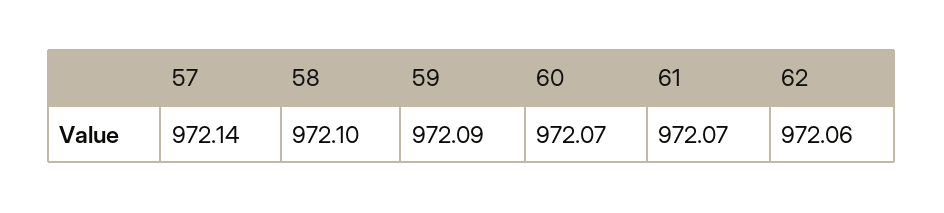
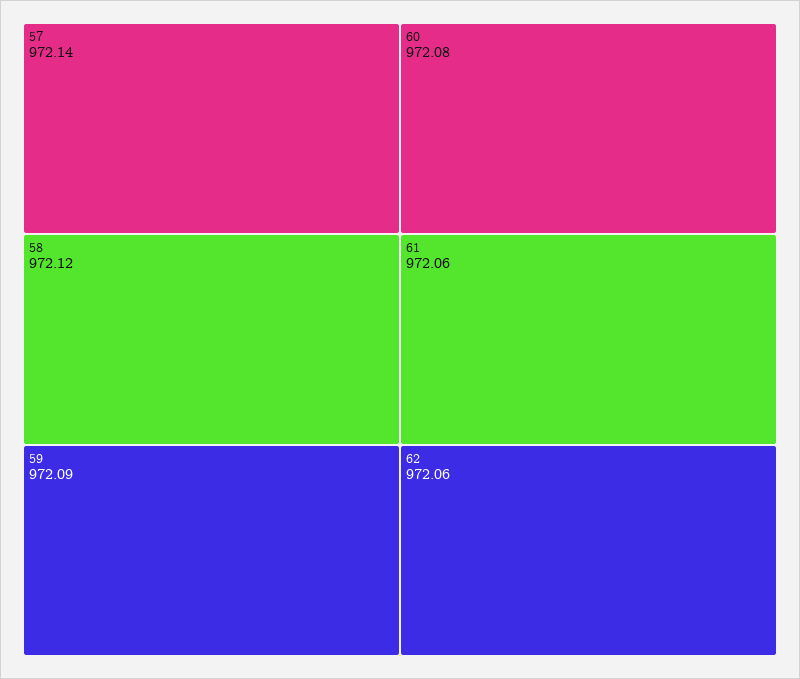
  {
    "57": 972.14,
-   "58": 972.1,
+   "58": 972.12,
    "59": 972.09,
-   "60": 972.07,
+   "60": 972.08,
-   "61": 972.07,
+   "61": 972.06,
    "62": 972.06
  }

